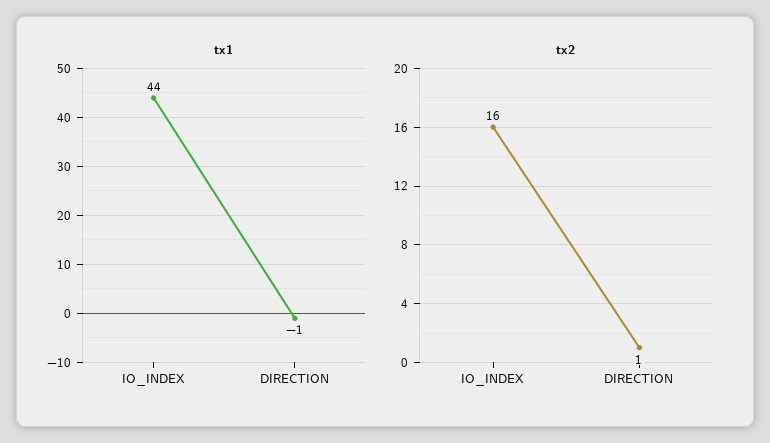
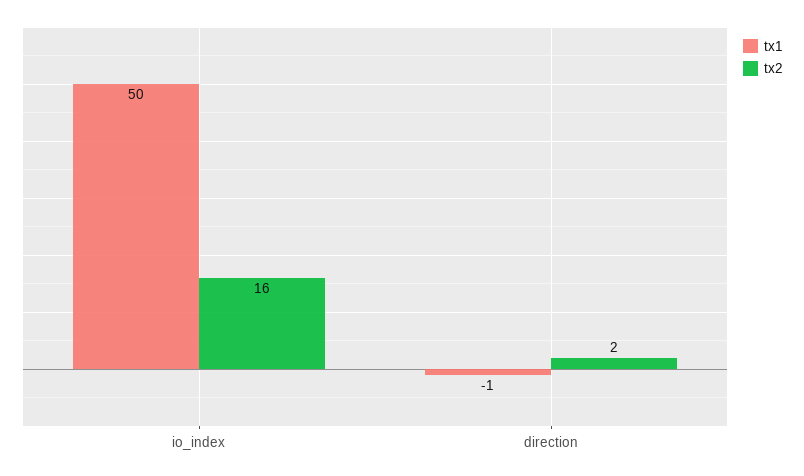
  {
    "tx1": {
-     "IO_INDEX": 44,
+     "IO_INDEX": 50,
      "DIRECTION": -1
    },
    "tx2": {
      "IO_INDEX": 16,
-     "DIRECTION": 1
+     "DIRECTION": 2
    }
  }

